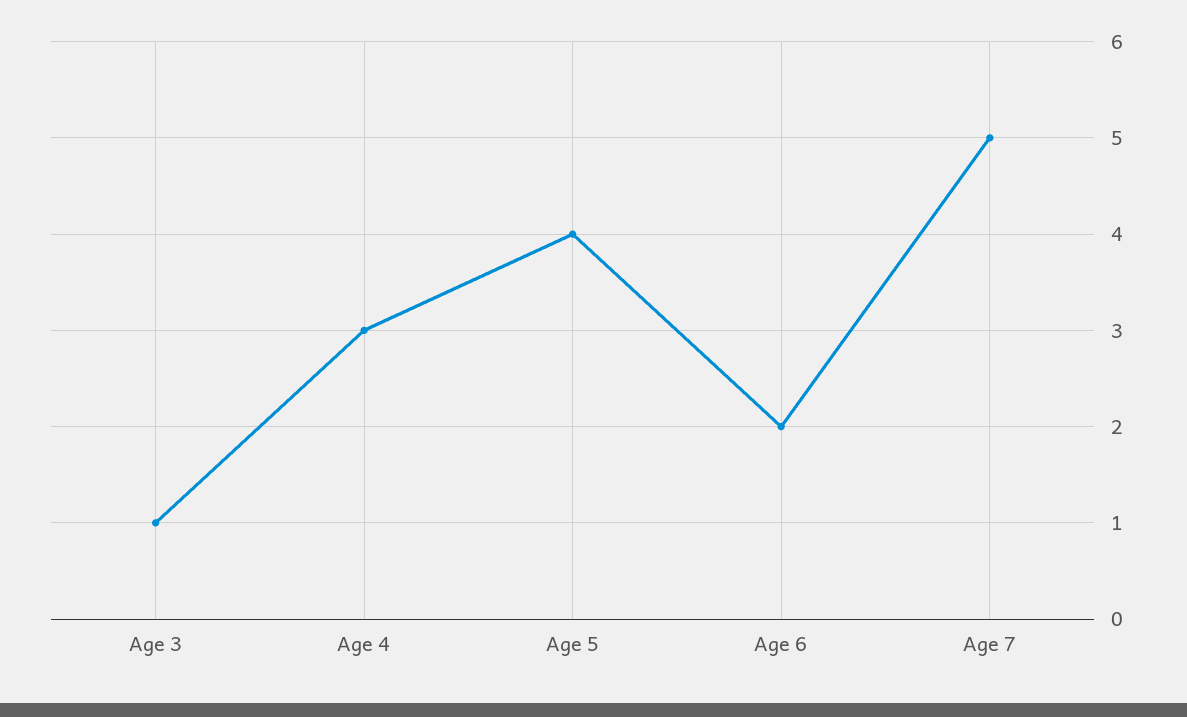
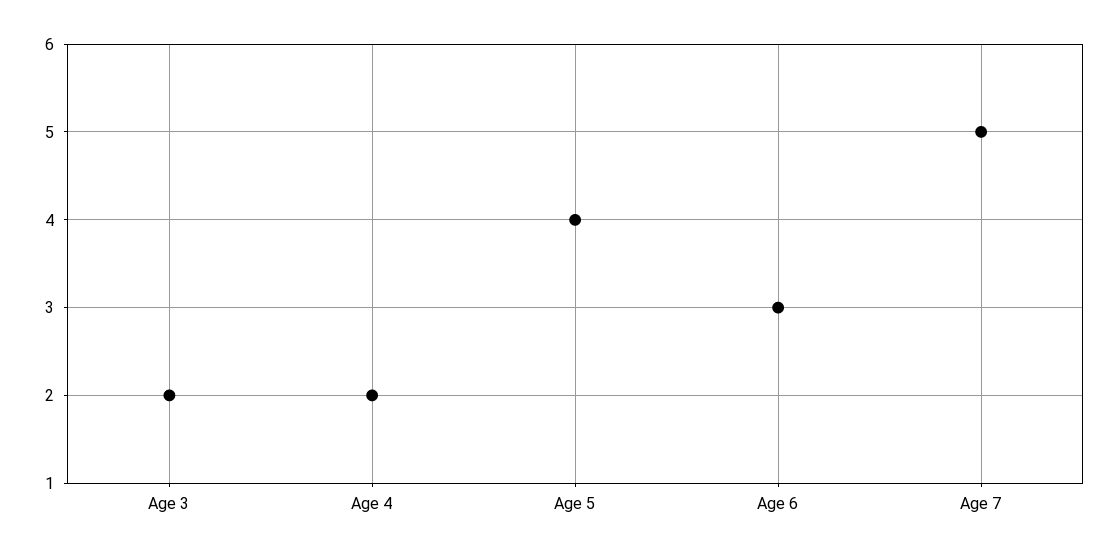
  {
-   "Age 3": 1,
+   "Age 3": 2,
-   "Age 4": 3,
+   "Age 4": 2,
    "Age 5": 4,
-   "Age 6": 2,
+   "Age 6": 3,
    "Age 7": 5
  }

